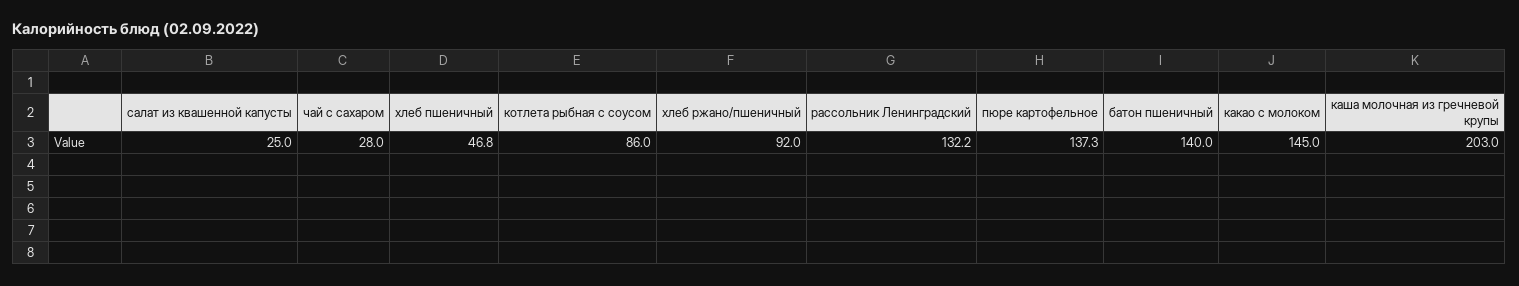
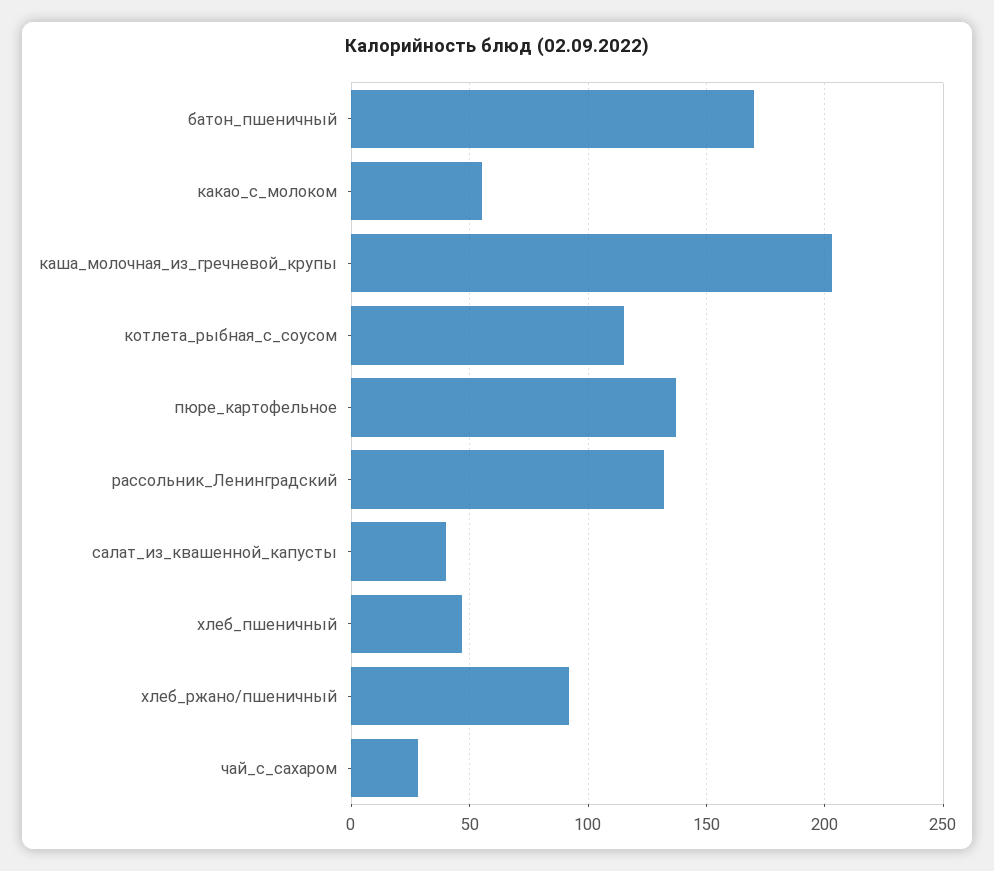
  {
-   "салат из квашенной капусты": 25,
+   "салат из квашенной капусты": 40,
    "чай с сахаром": 28,
    "хлеб пшеничный": 46.8,
-   "котлета рыбная с соусом": 86,
+   "котлета рыбная с соусом": 115,
    "хлеб ржано/пшеничный": 92,
    "рассольник Ленинградский": 132.2,
    "пюре картофельное": 137.3,
-   "батон пшеничный": 140,
+   "батон пшеничный": 170,
-   "какао с молоком": 145,
+   "какао с молоком": 55,
    "каша молочная из гречневой крупы": 203
  }

